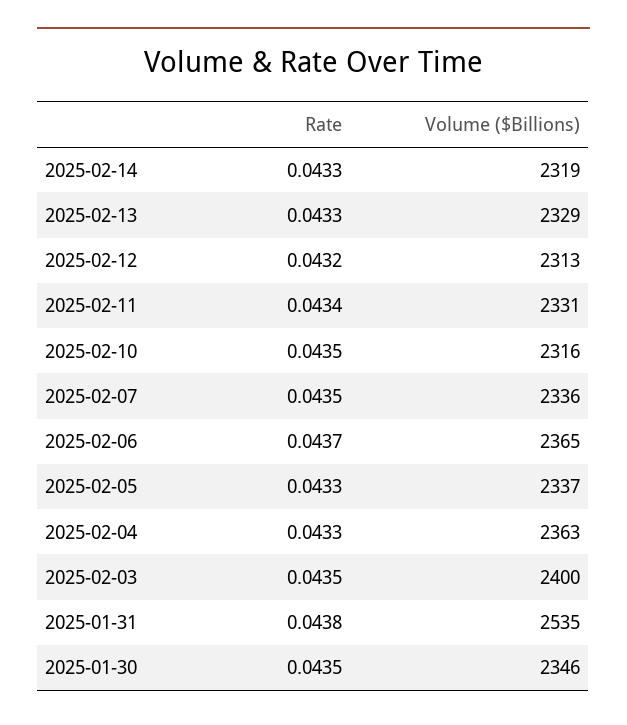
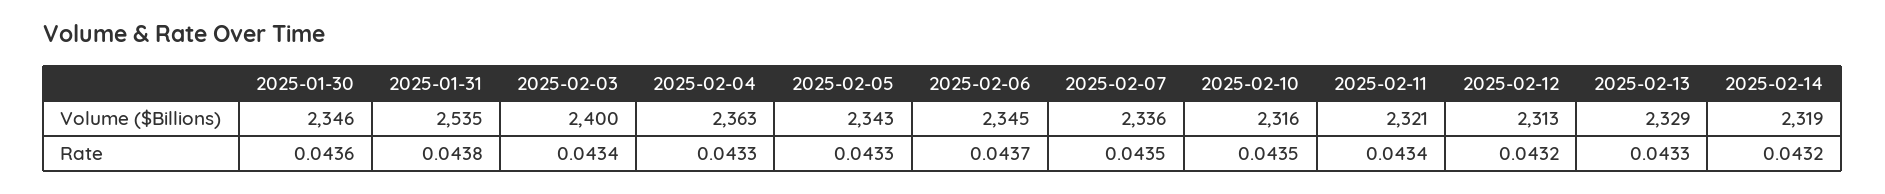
  {
    "Rate": {
-     "2025-02-14": 0.0433,
+     "2025-02-14": 0.0432,
      "2025-02-13": 0.0433,
      "2025-02-12": 0.0432,
      "2025-02-11": 0.0434,
      "2025-02-10": 0.0435,
      "2025-02-07": 0.0435,
      "2025-02-06": 0.0437,
      "2025-02-05": 0.0433,
      "2025-02-04": 0.0433,
-     "2025-02-03": 0.0435,
+     "2025-02-03": 0.0434,
      "2025-01-31": 0.0438,
-     "2025-01-30": 0.0435
+     "2025-01-30": 0.0436
    },
    "Volume ($Billions)": {
      "2025-02-14": 2319,
      "2025-02-13": 2329,
      "2025-02-12": 2313,
-     "2025-02-11": 2331,
+     "2025-02-11": 2321,
      "2025-02-10": 2316,
      "2025-02-07": 2336,
-     "2025-02-06": 2365,
+     "2025-02-06": 2345,
-     "2025-02-05": 2337,
+     "2025-02-05": 2343,
      "2025-02-04": 2363,
      "2025-02-03": 2400,
      "2025-01-31": 2535,
      "2025-01-30": 2346
    }
  }

